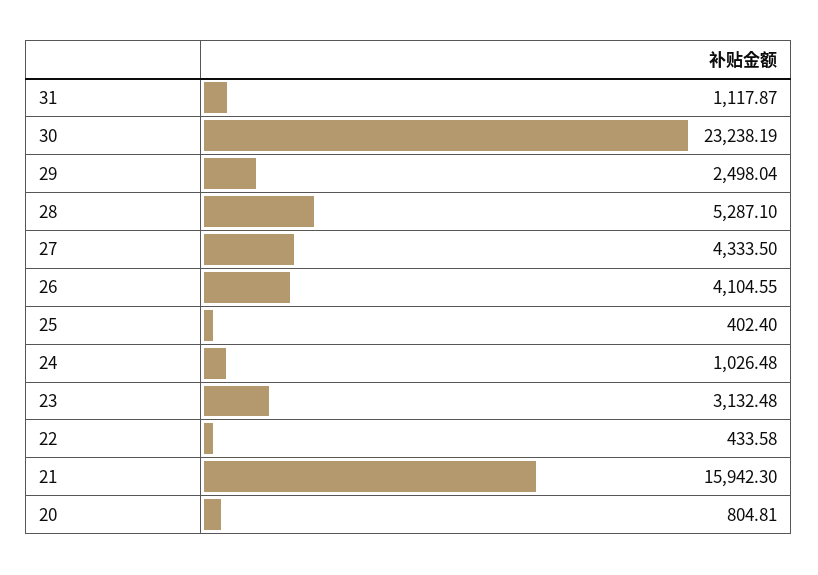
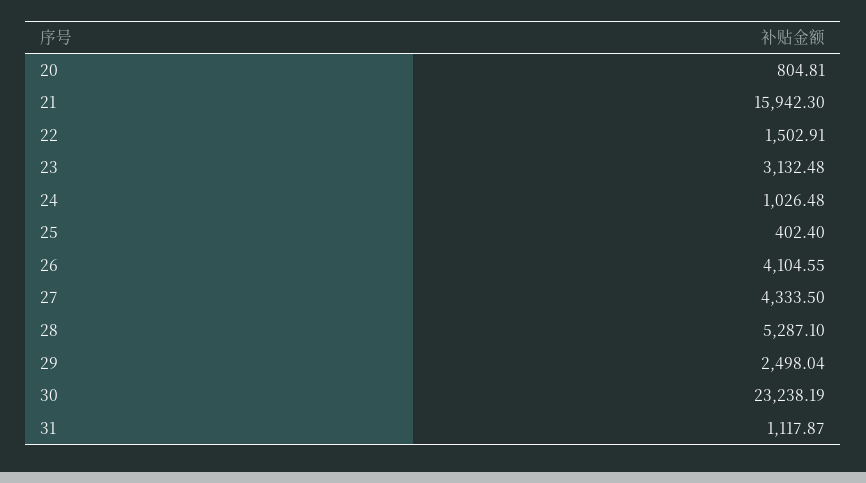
  {
    "31": 1117.87,
    "30": 23238.19,
    "29": 2498.04,
    "28": 5287.1,
    "27": 4333.5,
    "26": 4104.55,
    "25": 402.4,
    "24": 1026.48,
    "23": 3132.48,
-   "22": 433.58,
+   "22": 1502.91,
    "21": 15942.3,
    "20": 804.81
  }

